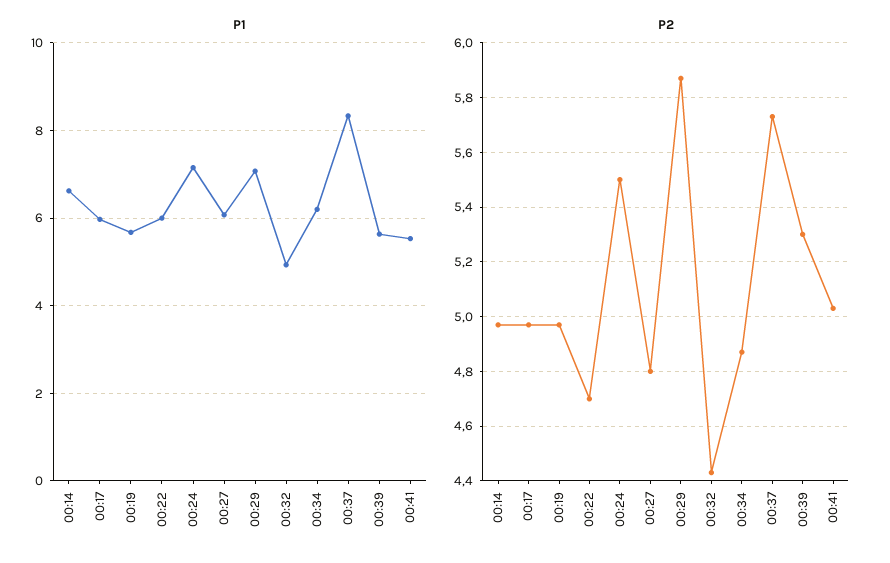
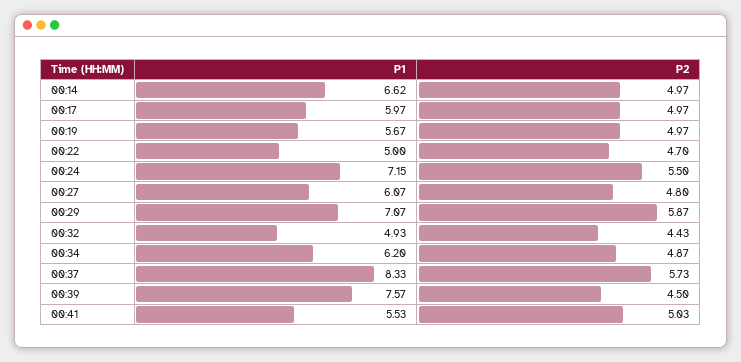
  {
    "P1": {
      "00:14": 6.62,
      "00:17": 5.97,
      "00:19": 5.67,
-     "00:22": 6,
+     "00:22": 5,
      "00:24": 7.15,
      "00:27": 6.07,
      "00:29": 7.07,
      "00:32": 4.93,
      "00:34": 6.2,
      "00:37": 8.33,
-     "00:39": 5.6,
+     "00:39": 7.57,
      "00:41": 5.53
    },
    "P2": {
      "00:14": 4.97,
      "00:17": 4.97,
      "00:19": 4.97,
      "00:22": 4.7,
      "00:24": 5.5,
      "00:27": 4.8,
      "00:29": 5.87,
      "00:32": 4.43,
      "00:34": 4.87,
      "00:37": 5.73,
-     "00:39": 5.3,
+     "00:39": 4.5,
      "00:41": 5.03
    }
  }

